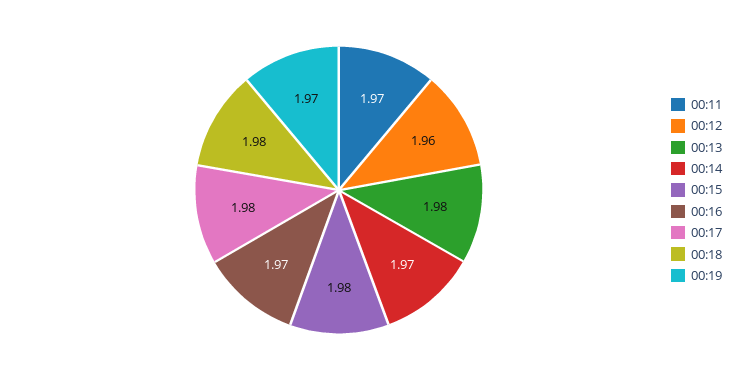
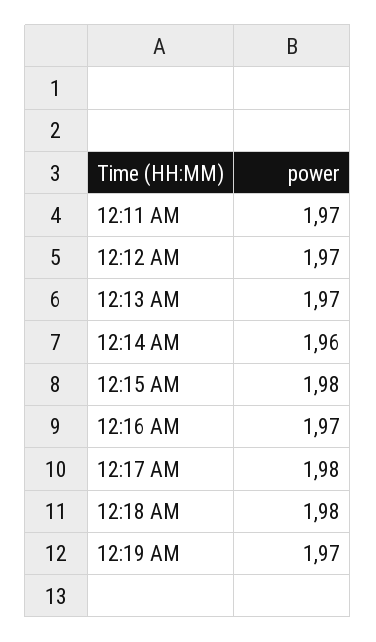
  {
    "00:11": 1.97,
-   "00:12": 1.96,
+   "00:12": 1.97,
-   "00:13": 1.98,
+   "00:13": 1.97,
-   "00:14": 1.97,
+   "00:14": 1.96,
    "00:15": 1.98,
    "00:16": 1.97,
    "00:17": 1.98,
    "00:18": 1.98,
    "00:19": 1.97
  }

